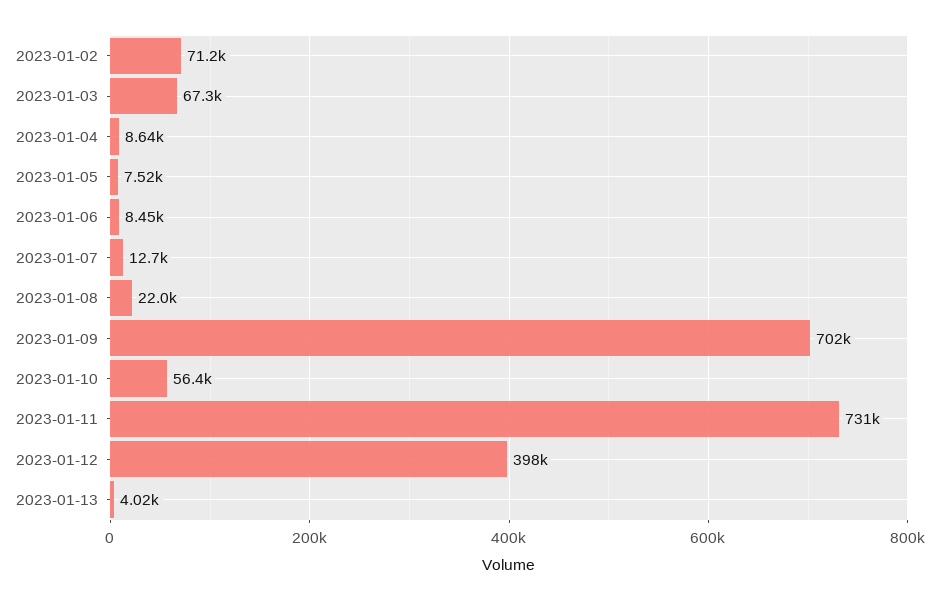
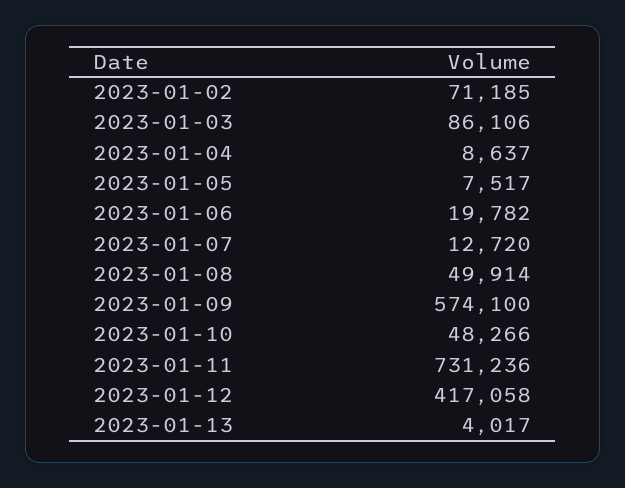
  {
    "2023-01-02": 71185,
-   "2023-01-03": 67300,
+   "2023-01-03": 86106,
    "2023-01-04": 8637,
    "2023-01-05": 7517,
-   "2023-01-06": 8450,
+   "2023-01-06": 19782,
    "2023-01-07": 12720,
-   "2023-01-08": 22000,
+   "2023-01-08": 49914,
-   "2023-01-09": 702000,
+   "2023-01-09": 574100,
-   "2023-01-10": 56400,
+   "2023-01-10": 48266,
    "2023-01-11": 731236,
-   "2023-01-12": 398000,
+   "2023-01-12": 417058,
    "2023-01-13": 4017
  }

